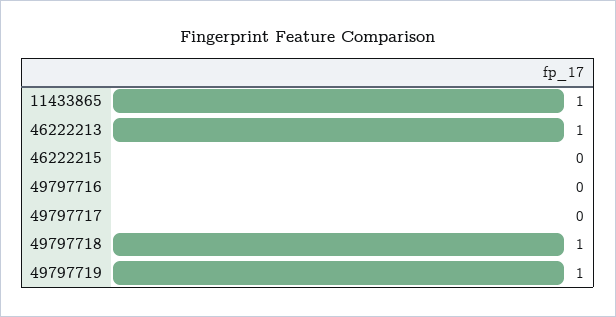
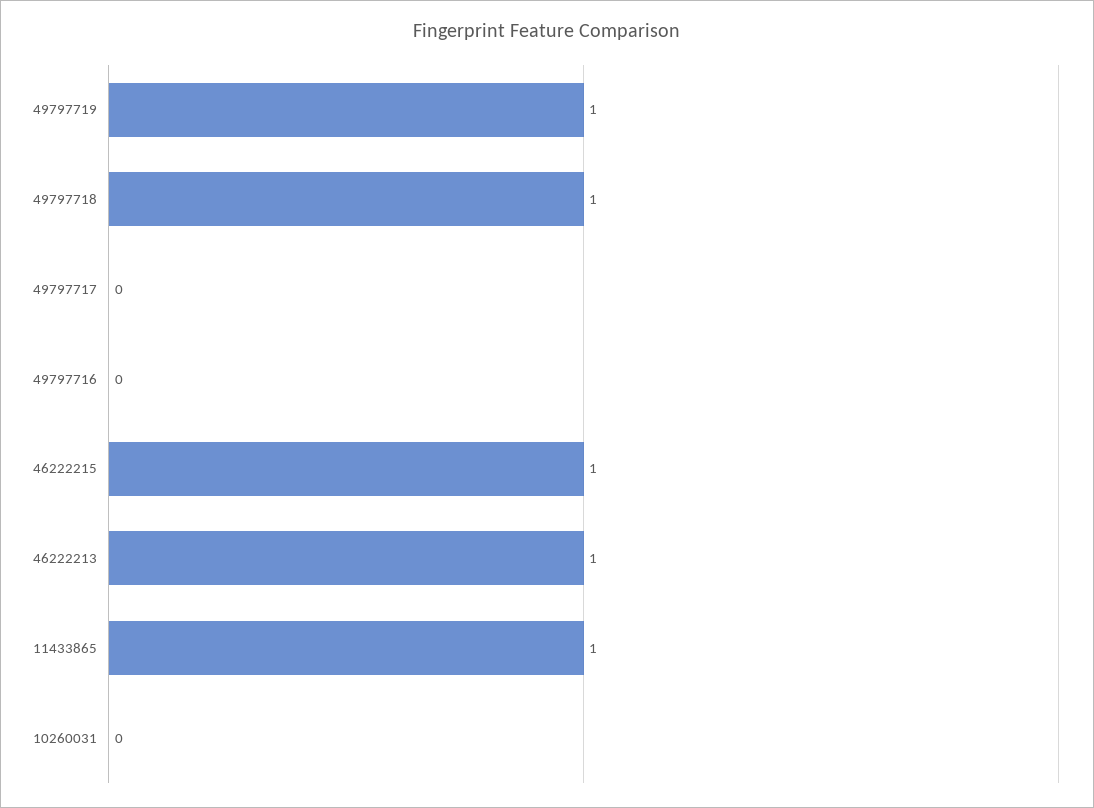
  {
    "11433865": 1,
    "46222213": 1,
-   "46222215": 0,
+   "46222215": 1,
    "49797716": 0,
    "49797717": 0,
    "49797718": 1,
-   "49797719": 1
+   "49797719": 1,
+   "10260031": 0
  }

